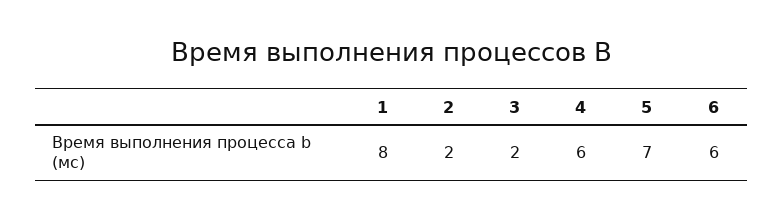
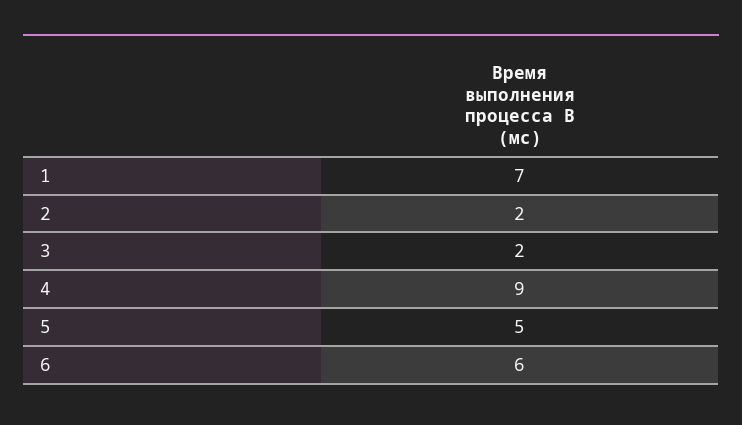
  {
-   "1": 8,
+   "1": 7,
    "2": 2,
    "3": 2,
-   "4": 6,
+   "4": 9,
-   "5": 7,
+   "5": 5,
    "6": 6
  }

